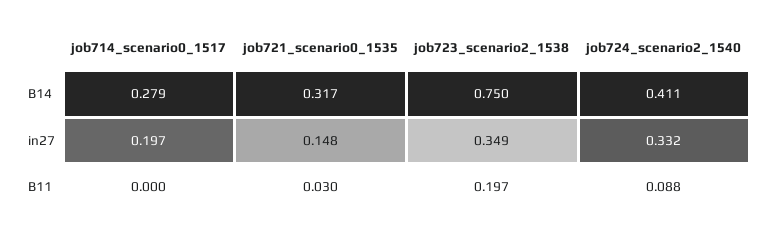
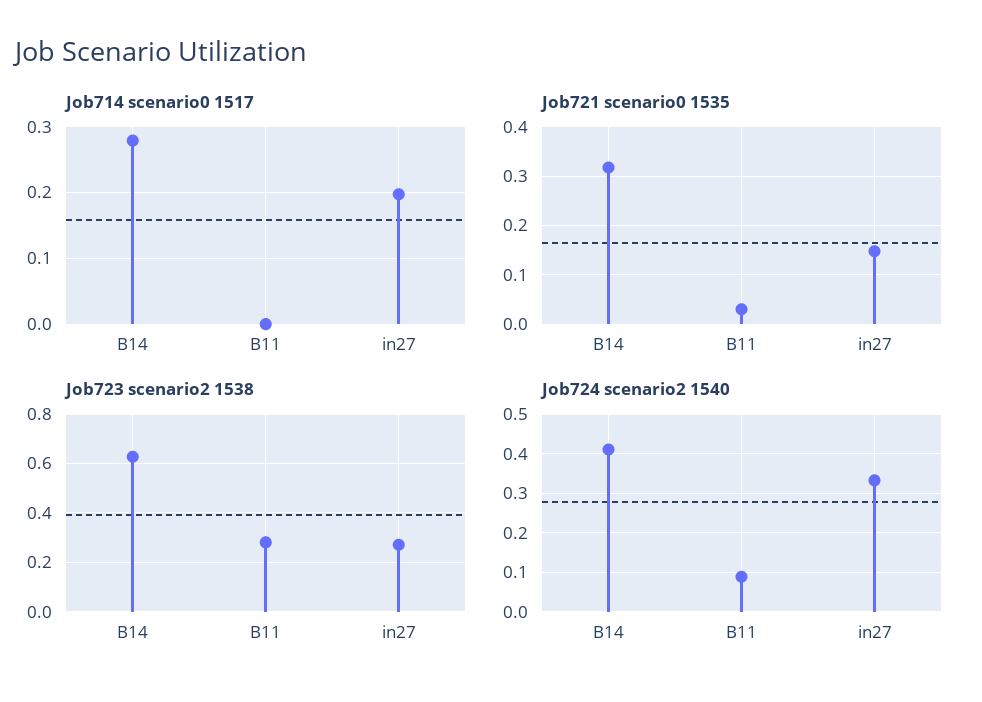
  {
    "job714_scenario0_1517": {
      "B14": 0.279,
      "in27": 0.197,
      "B11": 0
    },
    "job721_scenario0_1535": {
      "B14": 0.317,
      "in27": 0.148,
      "B11": 0.03
    },
    "job723_scenario2_1538": {
-     "B14": 0.75,
+     "B14": 0.625,
-     "in27": 0.349,
+     "in27": 0.275,
-     "B11": 0.197
+     "B11": 0.275
    },
    "job724_scenario2_1540": {
      "B14": 0.411,
      "in27": 0.332,
      "B11": 0.088
    }
  }

